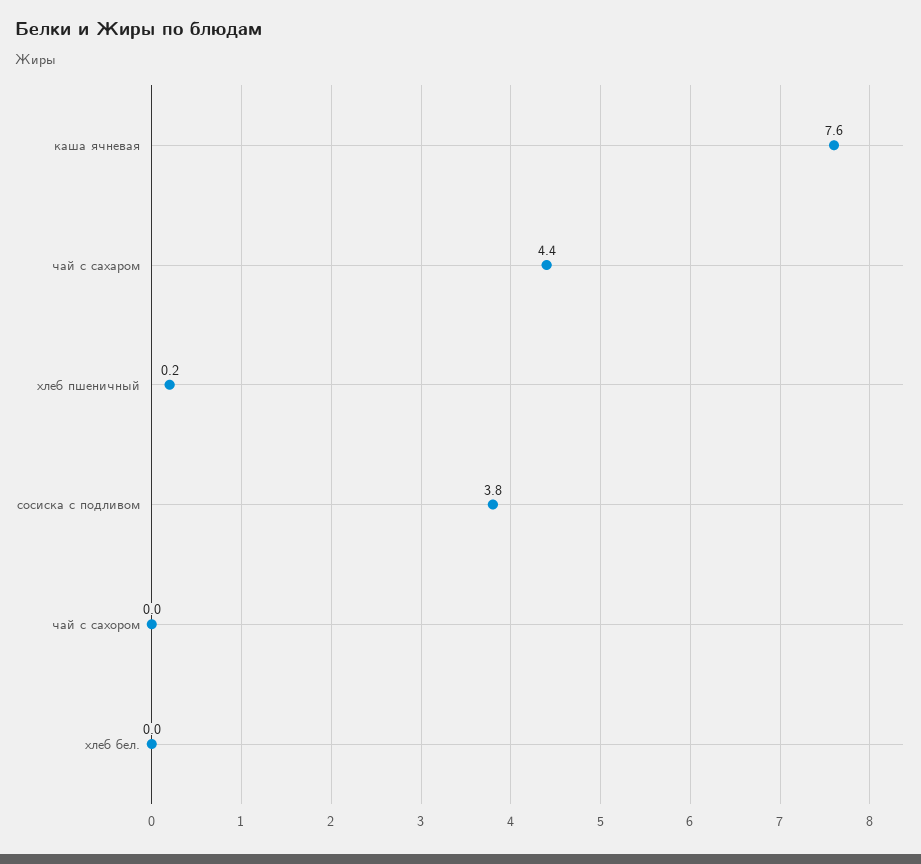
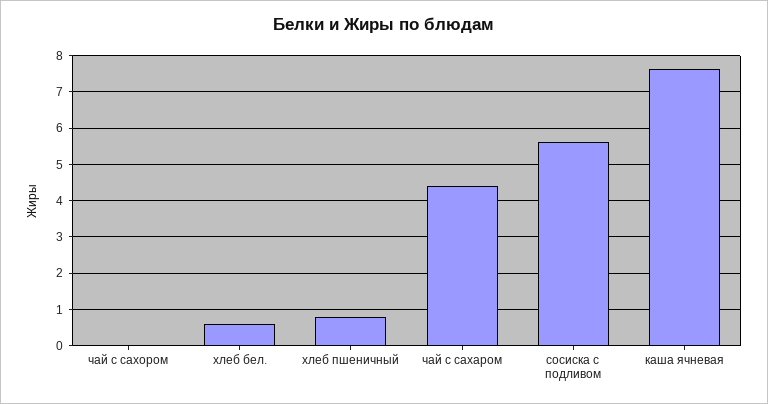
  {
    "каша ячневая": 7.6,
    "чай с сахаром": 4.4,
-   "хлеб пшеничный": 0.2,
+   "хлеб пшеничный": 0.8,
-   "сосиска с подливом": 3.8,
+   "сосиска с подливом": 5.6,
    "чай с сахором": 0,
-   "хлеб бел.": 0
+   "хлеб бел.": 0.6
  }

